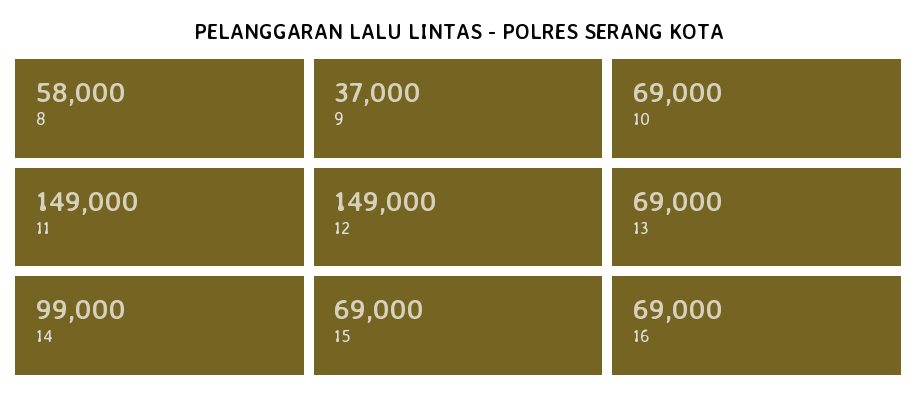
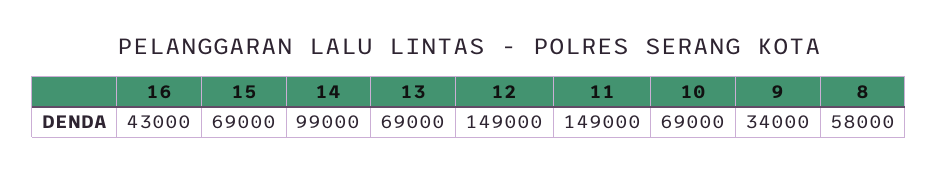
  {
    "8": 58000,
-   "9": 37000,
+   "9": 34000,
    "10": 69000,
    "11": 149000,
    "12": 149000,
    "13": 69000,
    "14": 99000,
    "15": 69000,
-   "16": 69000
+   "16": 43000
  }

